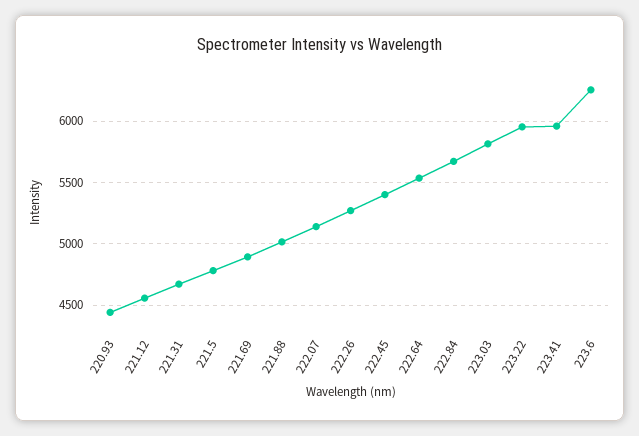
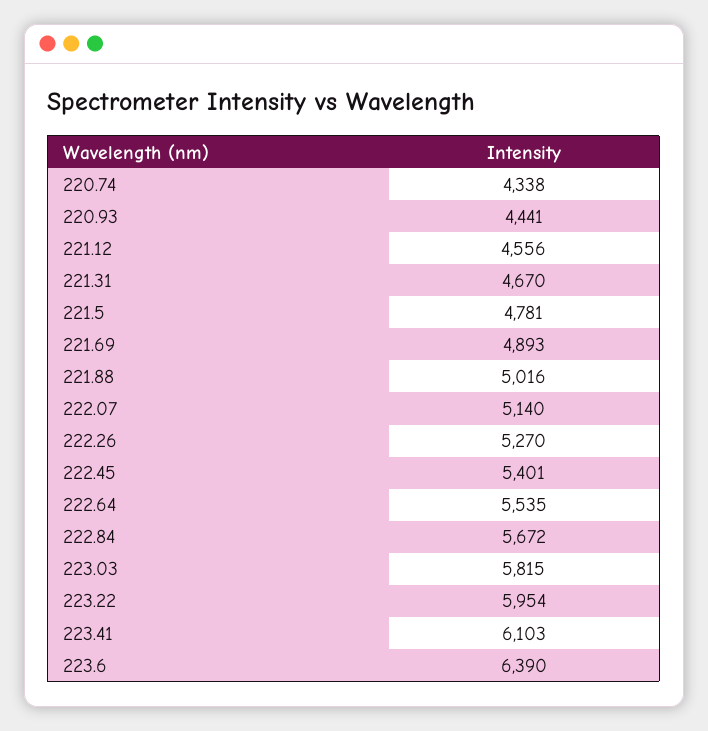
  {
    "220.93": 4441,
    "221.12": 4556,
    "221.31": 4670,
    "221.5": 4781,
    "221.69": 4893,
    "221.88": 5016,
    "222.07": 5140,
    "222.26": 5270,
    "222.45": 5401,
    "222.64": 5535,
    "222.84": 5672,
    "223.03": 5815,
    "223.22": 5954,
-   "223.41": 5950,
+   "223.41": 6103,
-   "223.6": 6250
+   "223.6": 6390,
+   "220.74": 4338
  }

